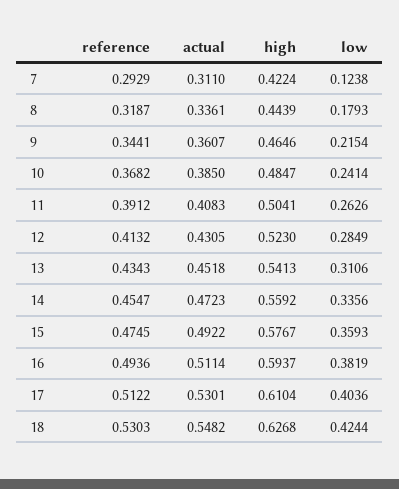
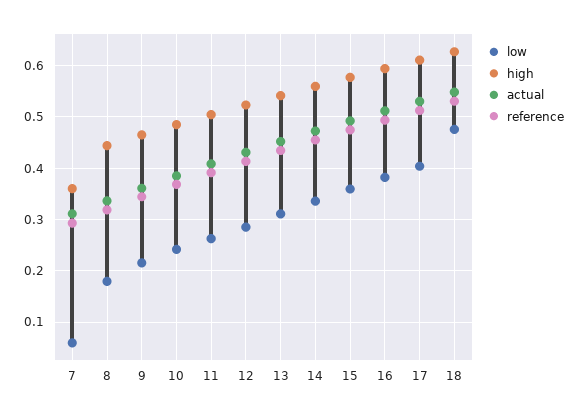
  {
    "reference": {
      "7": 0.2929,
      "8": 0.3187,
      "9": 0.3441,
      "10": 0.3682,
      "11": 0.3912,
      "12": 0.4132,
      "13": 0.4343,
      "14": 0.4547,
      "15": 0.4745,
      "16": 0.4936,
      "17": 0.5122,
      "18": 0.5303
    },
    "actual": {
      "7": 0.311,
      "8": 0.3361,
      "9": 0.3607,
      "10": 0.385,
      "11": 0.4083,
      "12": 0.4305,
      "13": 0.4518,
      "14": 0.4723,
      "15": 0.4922,
      "16": 0.5114,
      "17": 0.5301,
      "18": 0.5482
    },
    "high": {
-     "7": 0.4224,
+     "7": 0.36,
      "8": 0.4439,
      "9": 0.4646,
      "10": 0.4847,
      "11": 0.5041,
      "12": 0.523,
      "13": 0.5413,
      "14": 0.5592,
      "15": 0.5767,
      "16": 0.5937,
      "17": 0.6104,
      "18": 0.6268
    },
    "low": {
-     "7": 0.1238,
+     "7": 0.06,
      "8": 0.1793,
      "9": 0.2154,
      "10": 0.2414,
      "11": 0.2626,
      "12": 0.2849,
      "13": 0.3106,
      "14": 0.3356,
      "15": 0.3593,
      "16": 0.3819,
      "17": 0.4036,
-     "18": 0.4244
+     "18": 0.48
    }
  }

